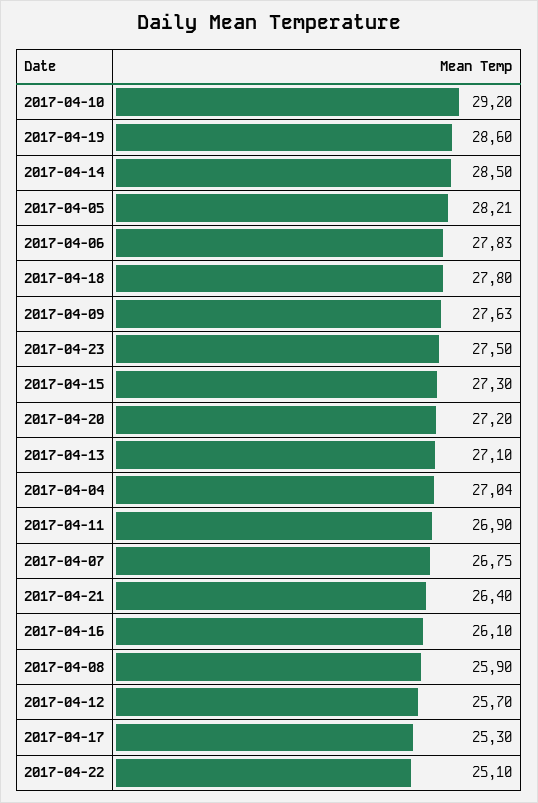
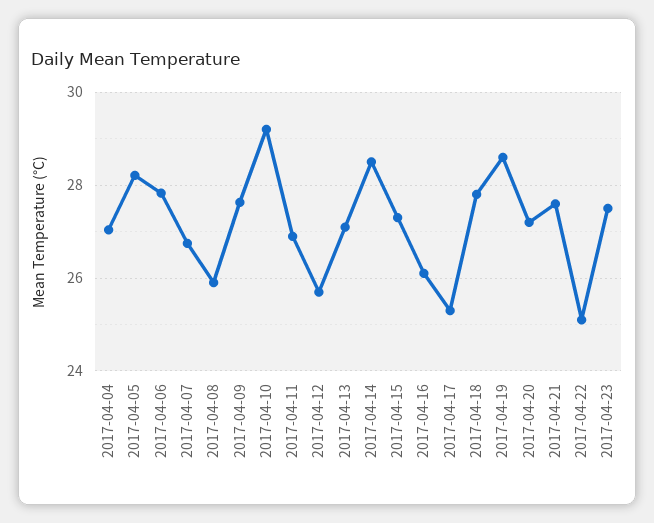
  {
    "2017-04-10": 29.2,
    "2017-04-19": 28.6,
    "2017-04-14": 28.5,
    "2017-04-05": 28.21,
    "2017-04-06": 27.83,
    "2017-04-18": 27.8,
    "2017-04-09": 27.63,
    "2017-04-23": 27.5,
    "2017-04-15": 27.3,
    "2017-04-20": 27.2,
    "2017-04-13": 27.1,
    "2017-04-04": 27.04,
    "2017-04-11": 26.9,
    "2017-04-07": 26.75,
-   "2017-04-21": 26.4,
+   "2017-04-21": 27.6,
    "2017-04-16": 26.1,
    "2017-04-08": 25.9,
    "2017-04-12": 25.7,
    "2017-04-17": 25.3,
    "2017-04-22": 25.1
  }

